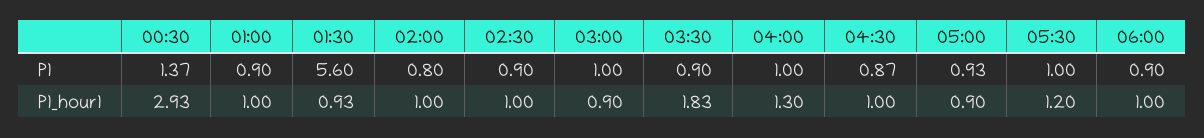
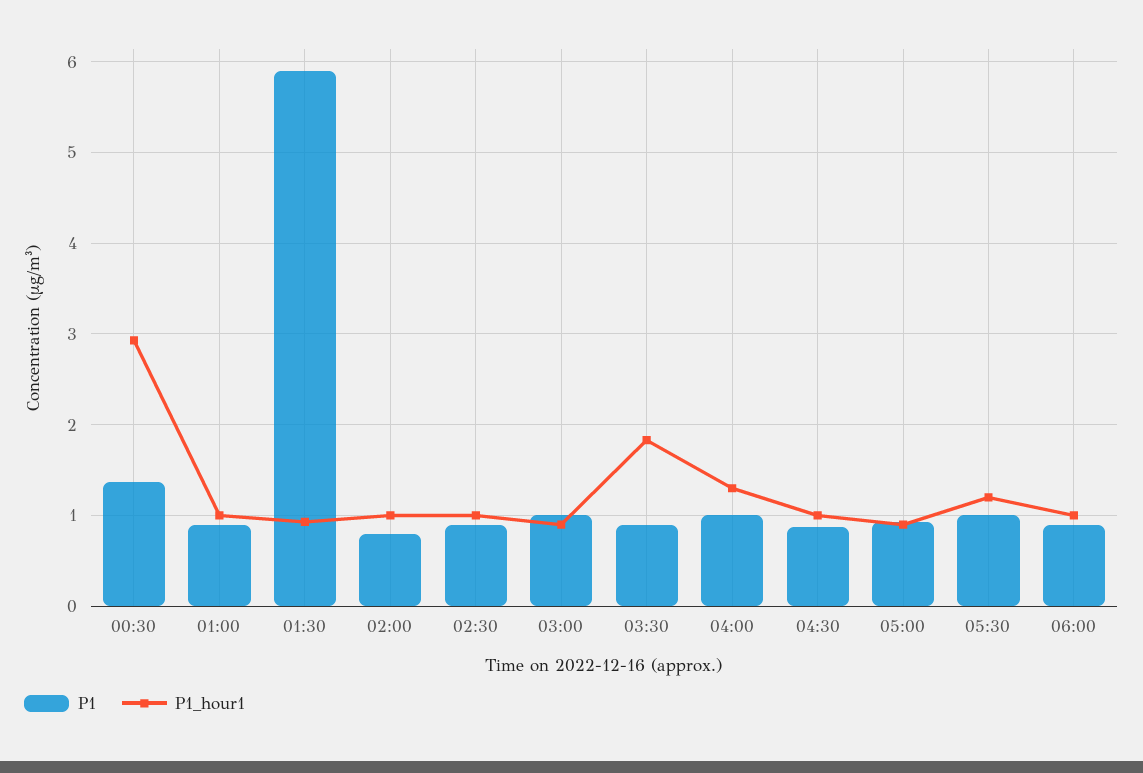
  {
    "P1": {
      "00:30": 1.37,
      "01:00": 0.9,
-     "01:30": 5.6,
+     "01:30": 5.9,
      "02:00": 0.8,
      "02:30": 0.9,
      "03:00": 1,
      "03:30": 0.9,
      "04:00": 1,
      "04:30": 0.87,
      "05:00": 0.93,
      "05:30": 1,
      "06:00": 0.9
    },
    "P1_hour1": {
      "00:30": 2.93,
      "01:00": 1,
      "01:30": 0.93,
      "02:00": 1,
      "02:30": 1,
      "03:00": 0.9,
      "03:30": 1.83,
      "04:00": 1.3,
      "04:30": 1,
      "05:00": 0.9,
      "05:30": 1.2,
      "06:00": 1
    }
  }

